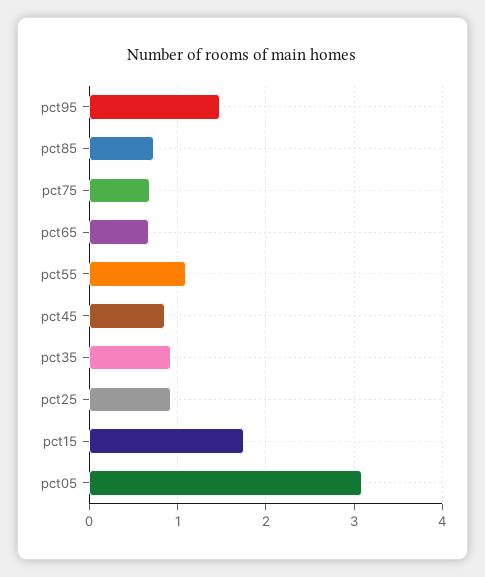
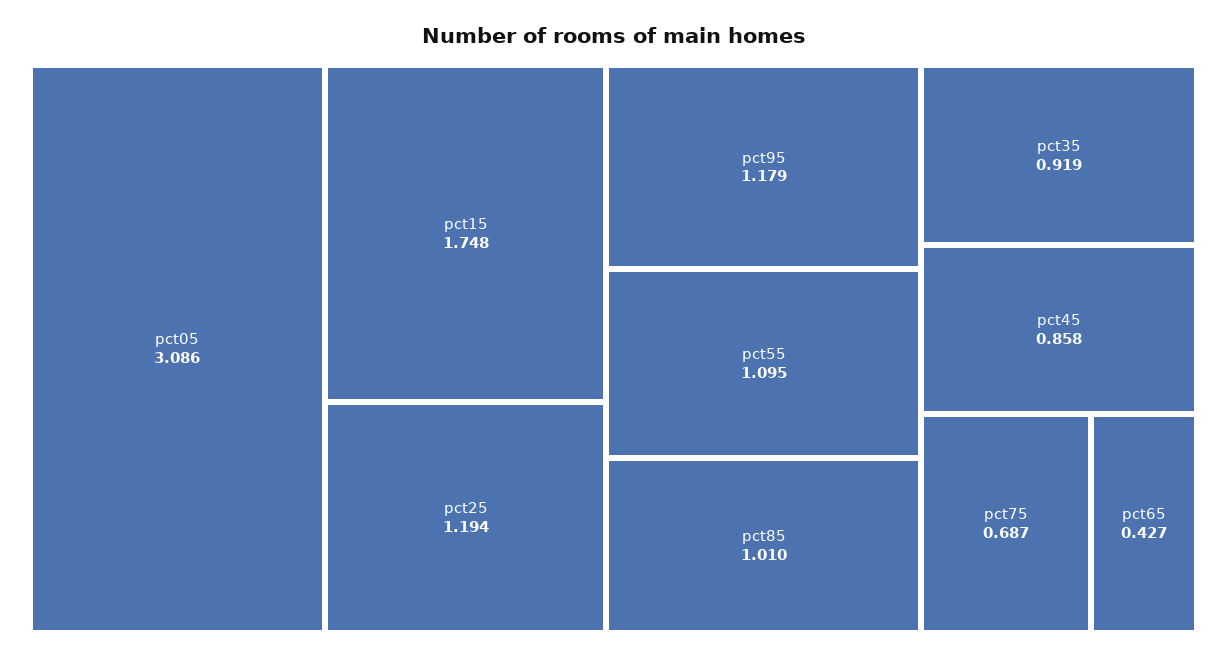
  {
-   "pct95": 1.5,
+   "pct95": 1.179,
-   "pct85": 0.7,
+   "pct85": 1.01,
    "pct75": 0.687,
-   "pct65": 0.7,
+   "pct65": 0.427,
    "pct55": 1.095,
    "pct45": 0.858,
    "pct35": 0.919,
-   "pct25": 0.9,
+   "pct25": 1.194,
    "pct15": 1.748,
    "pct05": 3.086
  }

